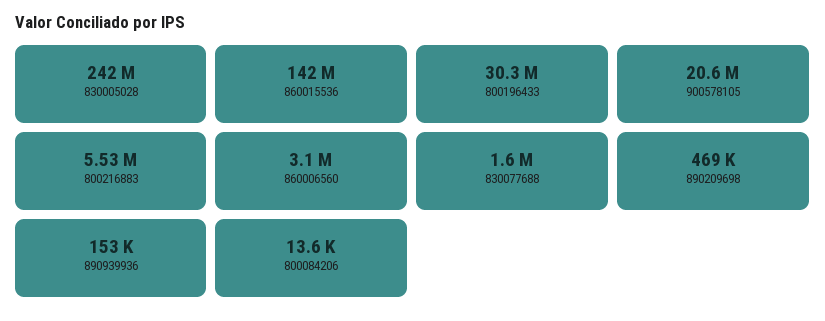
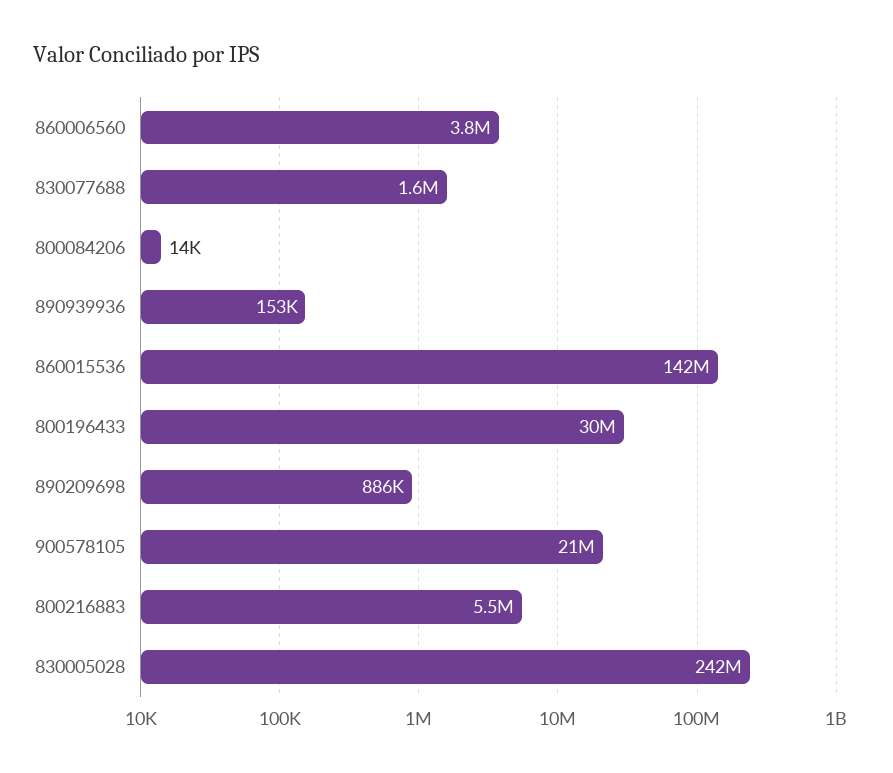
  {
    "830005028": 242000000,
    "860015536": 142000000,
    "800196433": 30300000,
    "900578105": 20600000,
    "800216883": 5530000,
-   "860006560": 3100000,
+   "860006560": 3800000,
    "830077688": 1600000,
-   "890209698": 469000,
+   "890209698": 886000,
    "890939936": 153000,
    "800084206": 13600
  }

